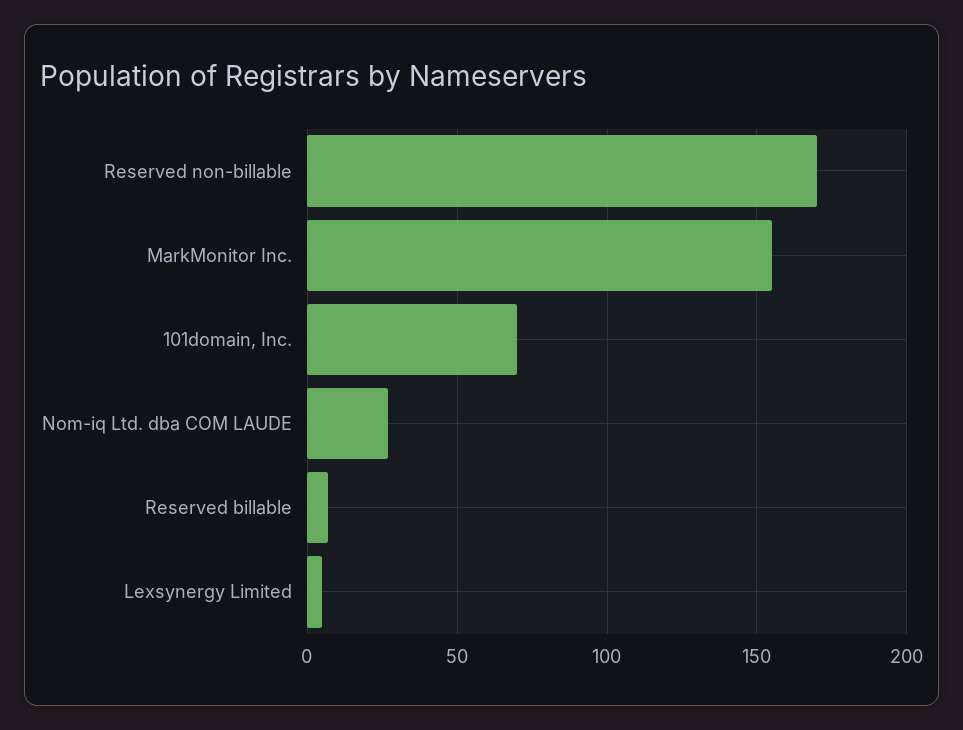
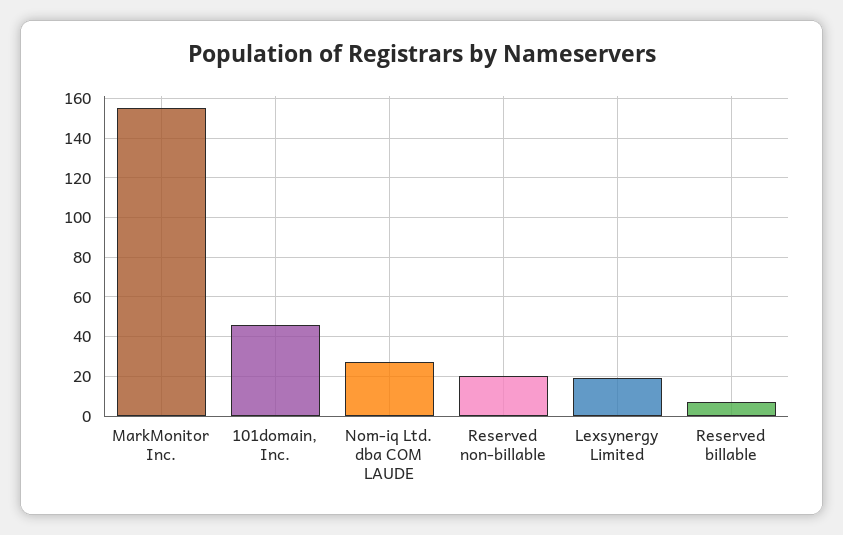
  {
-   "Reserved non-billable": 170,
+   "Reserved non-billable": 20,
    "MarkMonitor Inc.": 155,
-   "101domain, Inc.": 70,
+   "101domain, Inc.": 45,
    "Nom-iq Ltd. dba COM LAUDE": 25,
    "Reserved billable": 5,
-   "Lexsynergy Limited": 5
+   "Lexsynergy Limited": 20
  }

